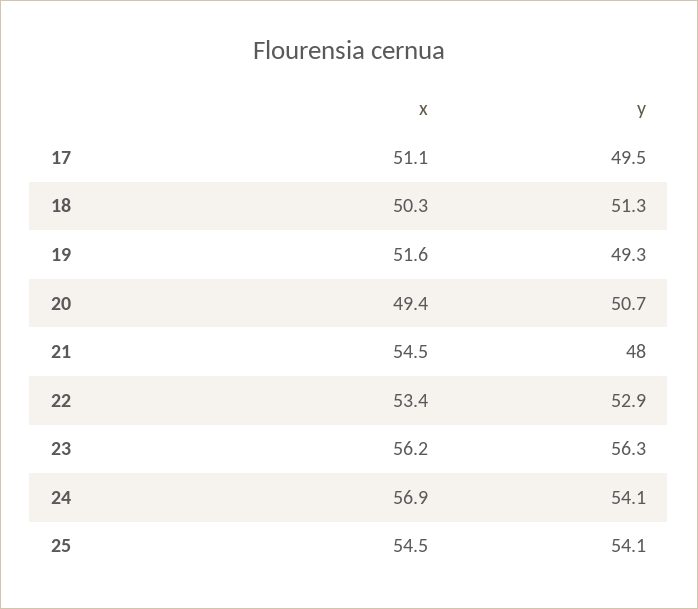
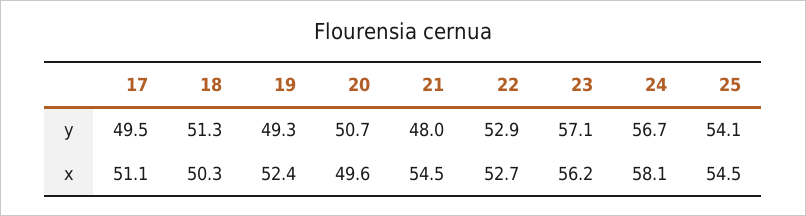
  {
    "x": {
      "17": 51.1,
      "18": 50.3,
-     "19": 51.6,
+     "19": 52.4,
-     "20": 49.4,
+     "20": 49.6,
      "21": 54.5,
-     "22": 53.4,
+     "22": 52.7,
      "23": 56.2,
-     "24": 56.9,
+     "24": 58.1,
      "25": 54.5
    },
    "y": {
      "17": 49.5,
      "18": 51.3,
      "19": 49.3,
      "20": 50.7,
      "21": 48,
      "22": 52.9,
-     "23": 56.3,
+     "23": 57.1,
-     "24": 54.1,
+     "24": 56.7,
      "25": 54.1
    }
  }

